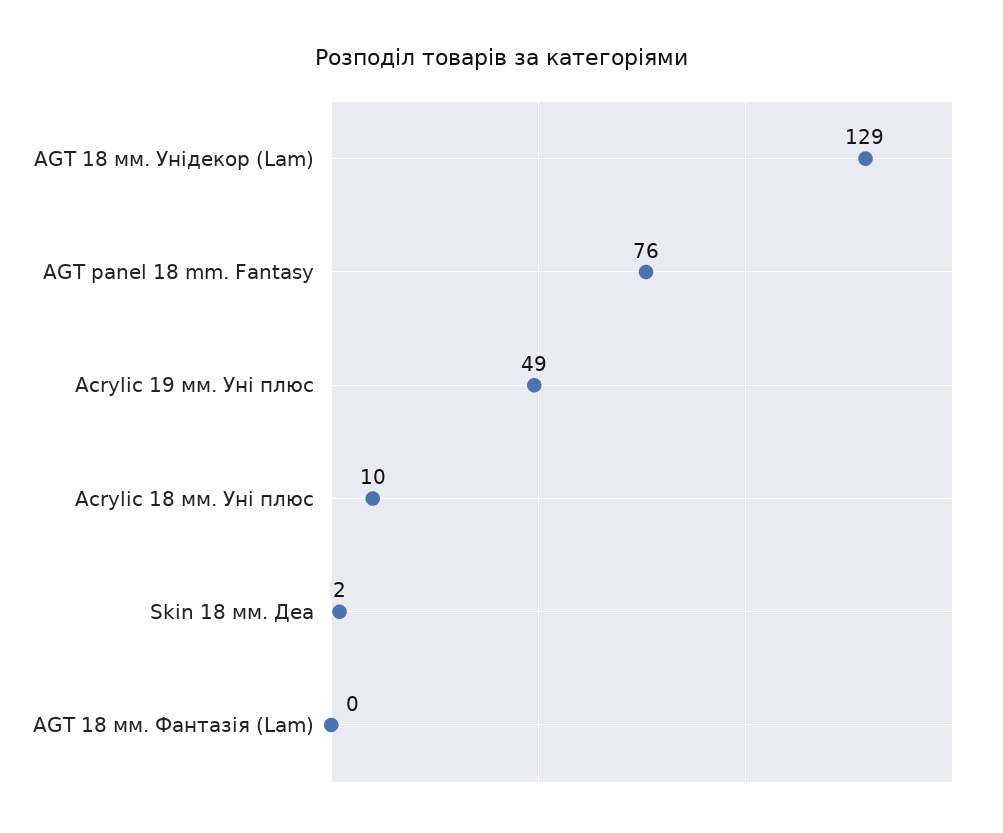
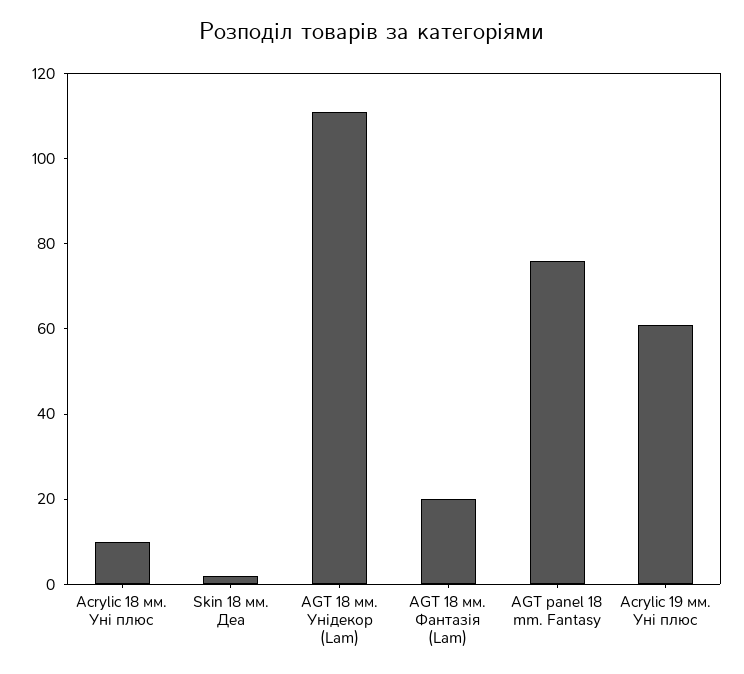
  {
-   "AGT 18 мм. Унідекор (Lam)": 129,
+   "AGT 18 мм. Унідекор (Lam)": 110,
    "AGT panel 18 mm. Fantasy": 76,
-   "Acrylic 19 мм. Уні плюс": 49,
+   "Acrylic 19 мм. Уні плюс": 60,
    "Acrylic 18 мм. Уні плюс": 10,
    "Skin 18 мм. Деа": 2,
-   "AGT 18 мм. Фантазія (Lam)": 0
+   "AGT 18 мм. Фантазія (Lam)": 20
  }

